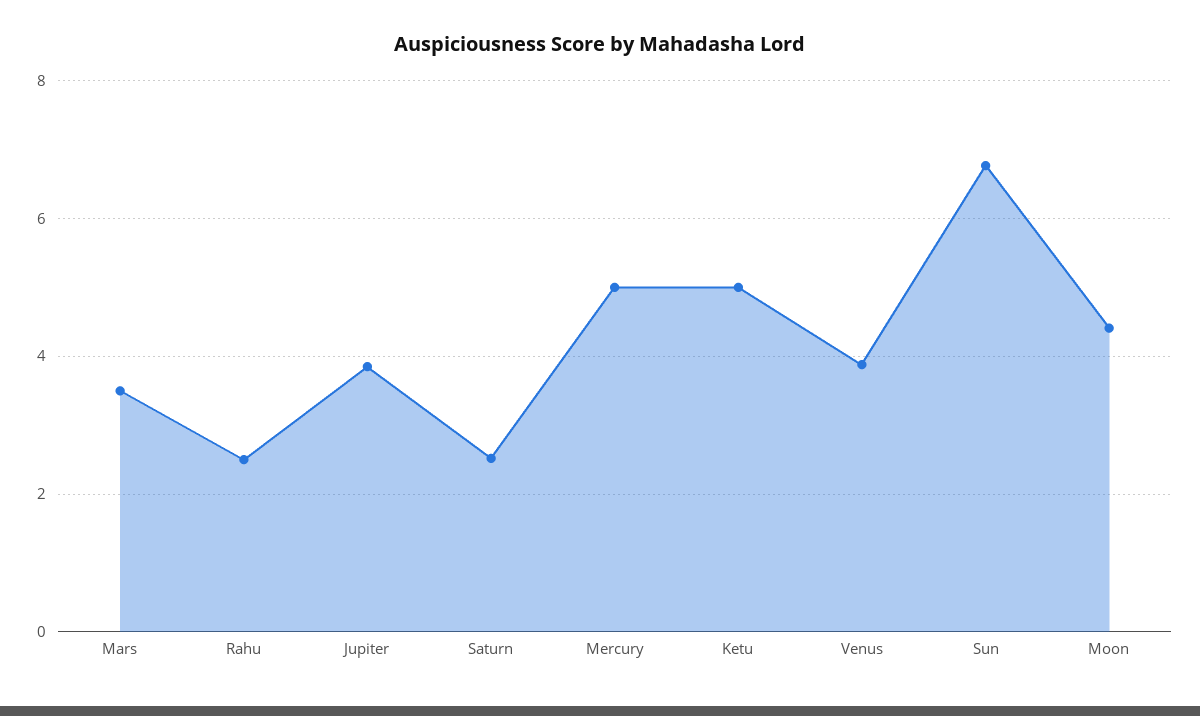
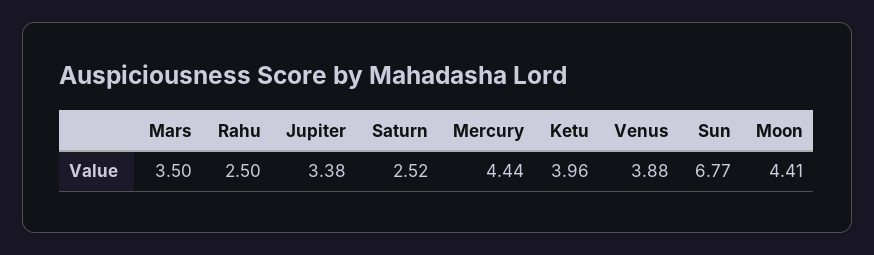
  {
    "Mars": 3.5,
    "Rahu": 2.5,
-   "Jupiter": 3.8,
+   "Jupiter": 3.38,
    "Saturn": 2.52,
-   "Mercury": 5,
+   "Mercury": 4.44,
-   "Ketu": 5,
+   "Ketu": 3.96,
    "Venus": 3.88,
    "Sun": 6.77,
    "Moon": 4.41
  }

